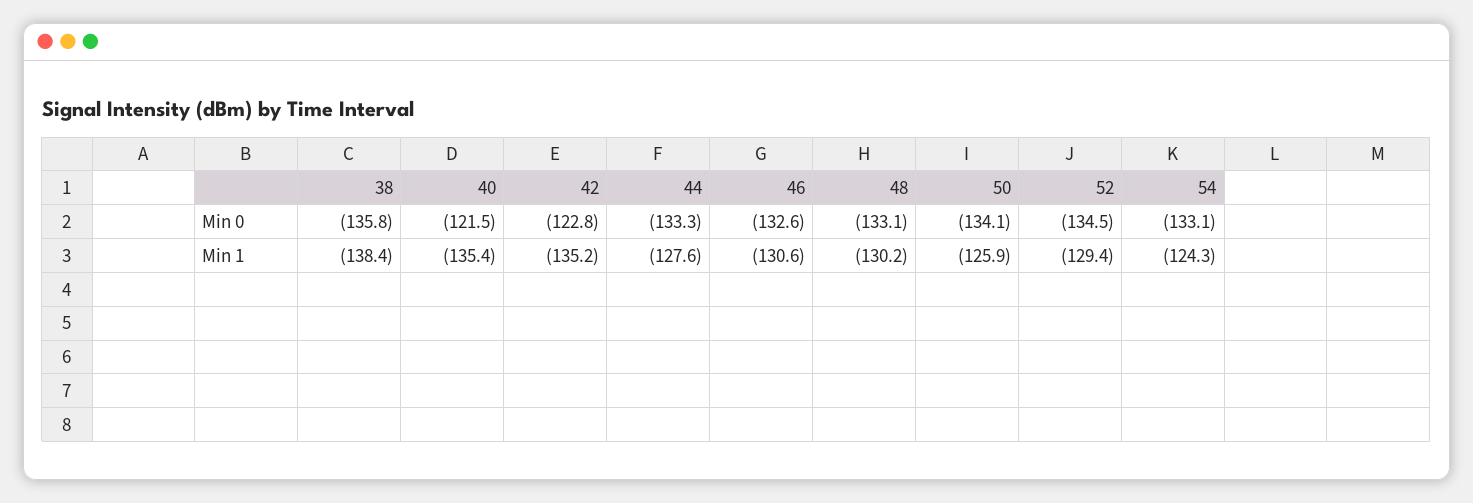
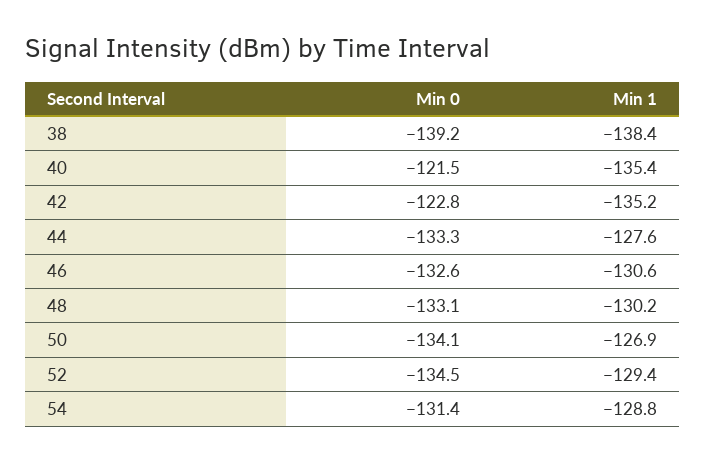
  {
    "38": {
-     "Min 0": -135.8,
+     "Min 0": -139.2,
      "Min 1": -138.4
    },
    "40": {
      "Min 0": -121.5,
      "Min 1": -135.4
    },
    "42": {
      "Min 0": -122.8,
      "Min 1": -135.2
    },
    "44": {
      "Min 0": -133.3,
      "Min 1": -127.6
    },
    "46": {
      "Min 0": -132.6,
      "Min 1": -130.6
    },
    "48": {
      "Min 0": -133.1,
      "Min 1": -130.2
    },
    "50": {
      "Min 0": -134.1,
-     "Min 1": -125.9
+     "Min 1": -126.9
    },
    "52": {
      "Min 0": -134.5,
      "Min 1": -129.4
    },
    "54": {
-     "Min 0": -133.1,
+     "Min 0": -131.4,
-     "Min 1": -124.3
+     "Min 1": -128.8
    }
  }

